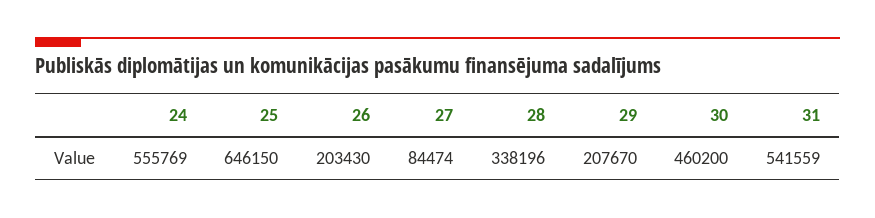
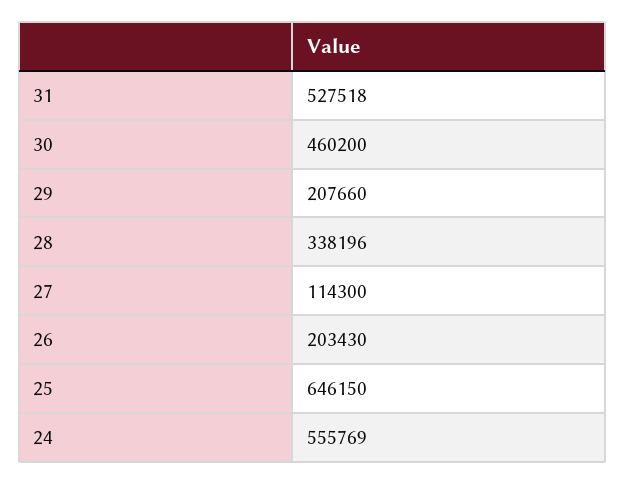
  {
    "24": 555769,
    "25": 646150,
    "26": 203430,
-   "27": 84474,
+   "27": 114300,
    "28": 338196,
-   "29": 207670,
+   "29": 207660,
    "30": 460200,
-   "31": 541559
+   "31": 527518
  }

